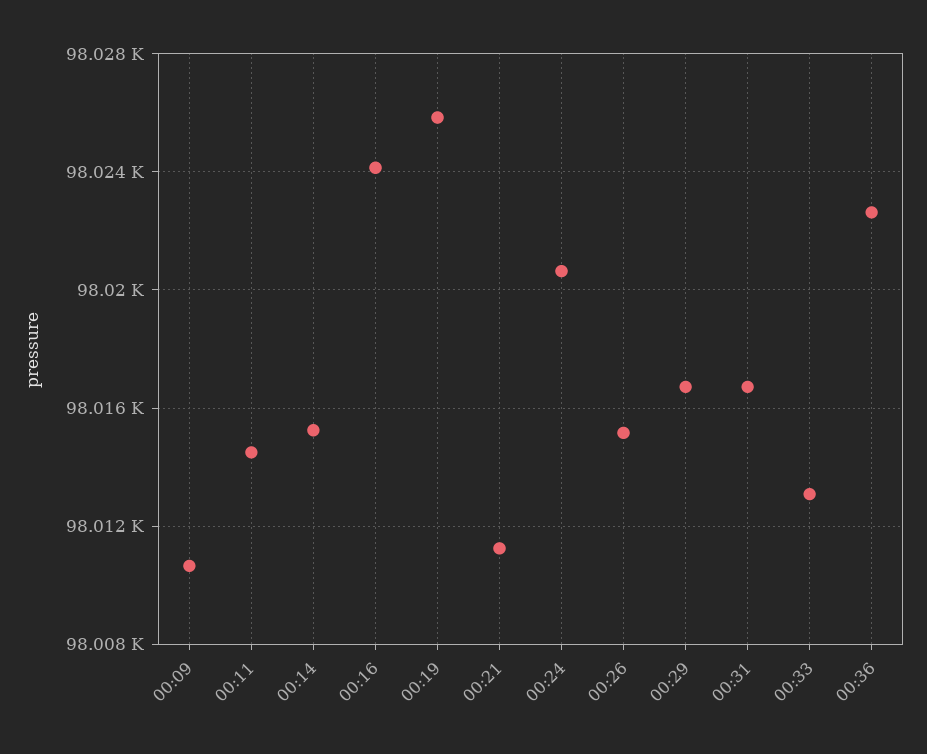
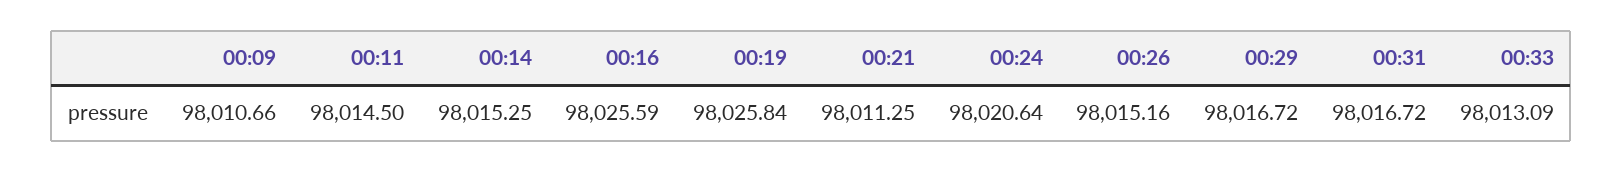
  {
    "00:09": 98010.66,
    "00:11": 98014.5,
    "00:14": 98015.25,
-   "00:16": 98024,
+   "00:16": 98025.59,
    "00:19": 98025.84,
    "00:21": 98011.25,
    "00:24": 98020.64,
    "00:26": 98015.16,
    "00:29": 98016.72,
    "00:31": 98016.72,
-   "00:33": 98013.09,
+   "00:33": 98013.09
-   "00:36": 98022.5
  }

